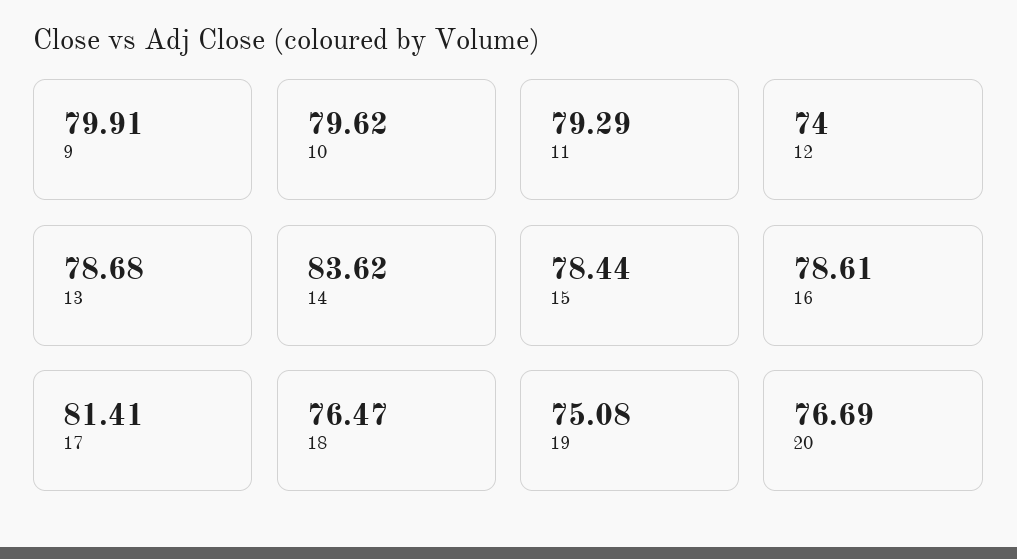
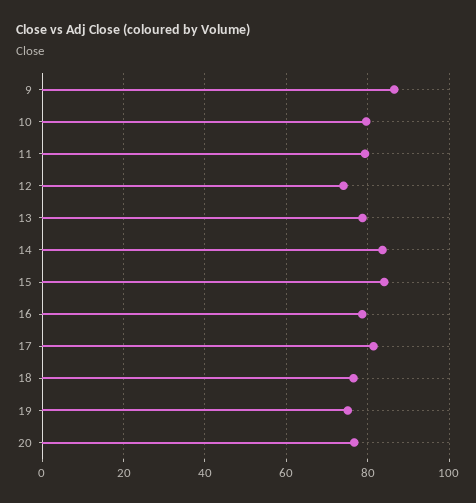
  {
-   "9": 79.91,
+   "9": 86,
    "10": 79.62,
    "11": 79.29,
    "12": 74,
    "13": 78.68,
    "14": 83.62,
-   "15": 78.44,
+   "15": 84,
    "16": 78.61,
    "17": 81.41,
    "18": 76.47,
    "19": 75.08,
    "20": 76.69
  }

